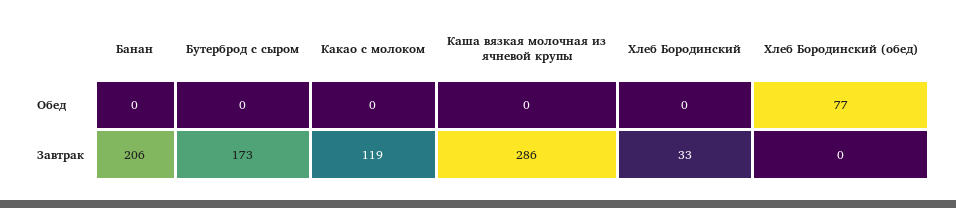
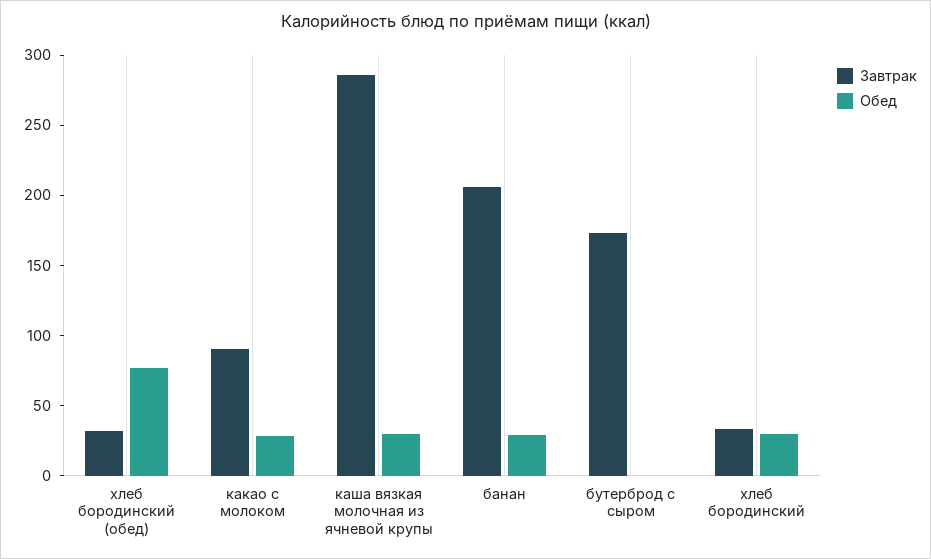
  {
    "Обед": {
-     "Банан": 0,
+     "Банан": 30,
      "Бутерброд с сыром": 0,
-     "Какао с молоком": 0,
+     "Какао с молоком": 30,
-     "Каша вязкая молочная из ячневой крупы": 0,
+     "Каша вязкая молочная из ячневой крупы": 30,
-     "Хлеб Бородинский": 0,
+     "Хлеб Бородинский": 30,
      "Хлеб Бородинский (обед)": 77
    },
    "Завтрак": {
      "Банан": 206,
      "Бутерброд с сыром": 173,
-     "Какао с молоком": 119,
+     "Какао с молоком": 90,
      "Каша вязкая молочная из ячневой крупы": 286,
      "Хлеб Бородинский": 33,
-     "Хлеб Бородинский (обед)": 0
+     "Хлеб Бородинский (обед)": 30
    }
  }

